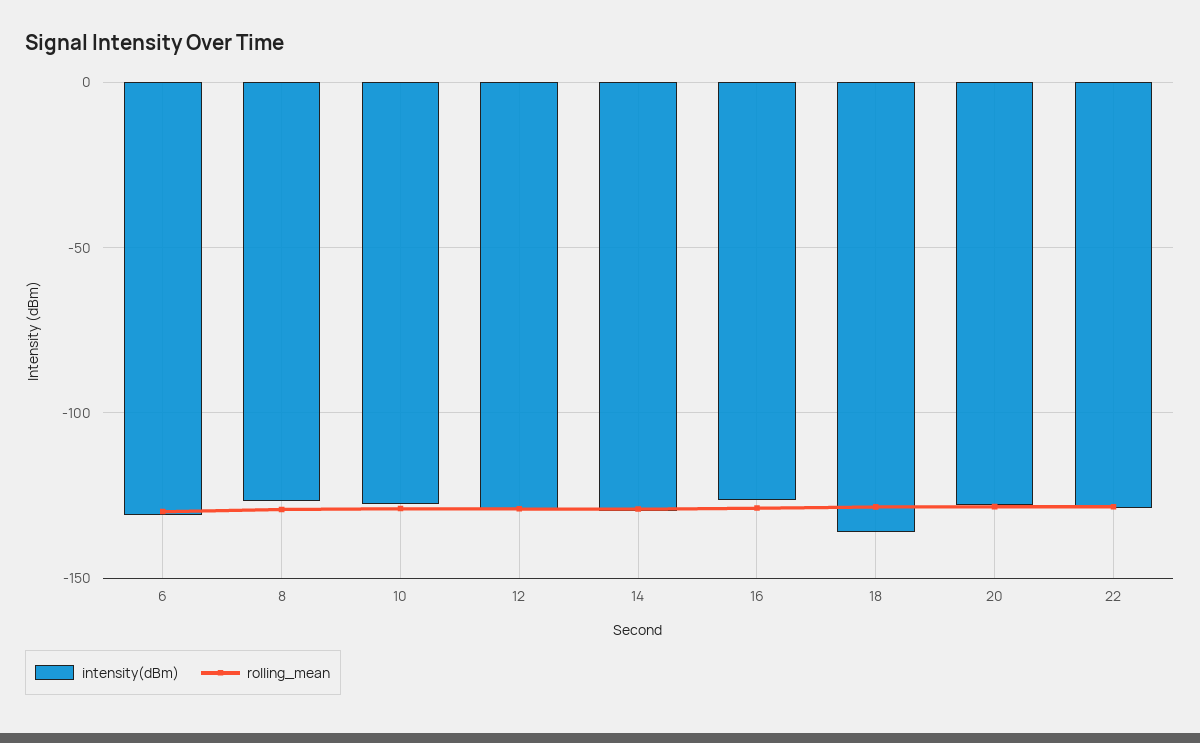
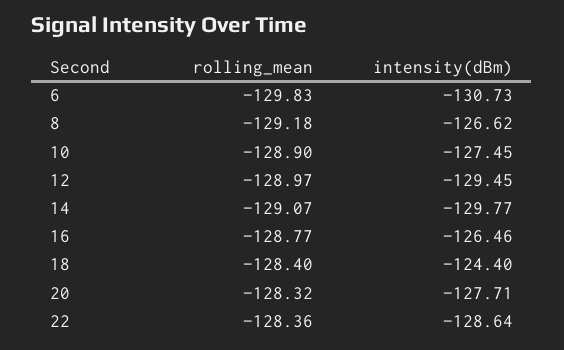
  {
    "intensity(dBm)": {
      "6": -130.73,
      "8": -126.62,
      "10": -127.45,
      "12": -129.45,
      "14": -129.77,
      "16": -126.46,
-     "18": -135,
+     "18": -124.4,
      "20": -127.71,
      "22": -128.64
    },
    "rolling_mean": {
      "6": -129.83,
      "8": -129.18,
      "10": -128.9,
      "12": -128.97,
      "14": -129.07,
      "16": -128.77,
      "18": -128.4,
      "20": -128.32,
      "22": -128.36
    }
  }

